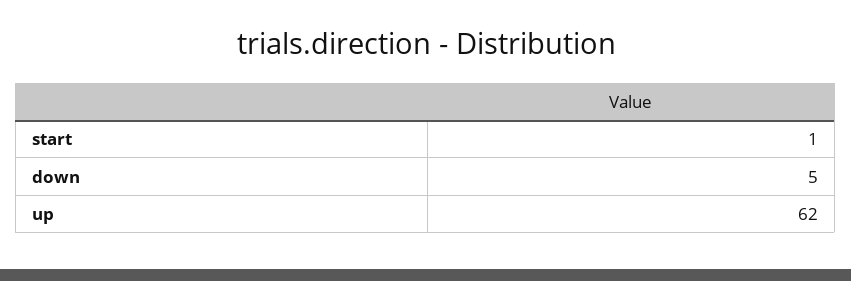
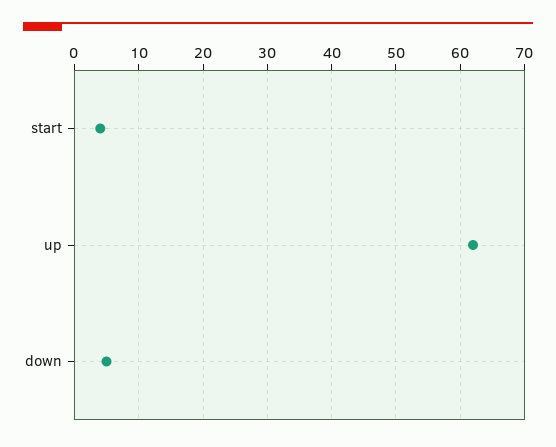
  {
-   "start": 1,
+   "start": 4,
    "down": 5,
    "up": 62
  }

